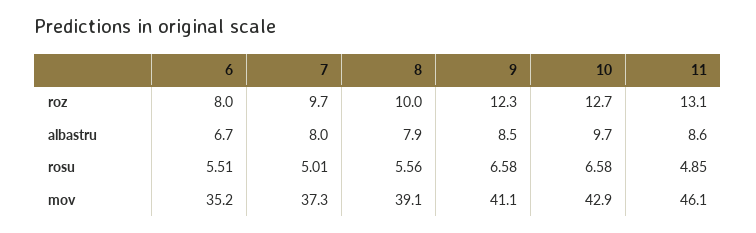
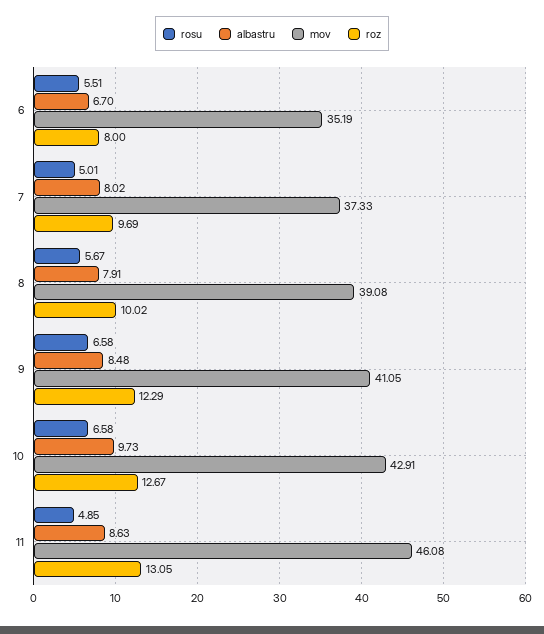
  {
    "roz": {
      "6": 8,
      "7": 9.69,
      "8": 10.02,
      "9": 12.29,
      "10": 12.67,
      "11": 13.05
    },
    "albastru": {
      "6": 6.7,
      "7": 8.02,
      "8": 7.91,
      "9": 8.48,
      "10": 9.73,
      "11": 8.63
    },
    "rosu": {
      "6": 5.51,
      "7": 5.01,
-     "8": 5.56,
+     "8": 5.67,
      "9": 6.58,
      "10": 6.58,
      "11": 4.85
    },
    "mov": {
      "6": 35.19,
      "7": 37.33,
      "8": 39.08,
      "9": 41.05,
      "10": 42.91,
      "11": 46.08
    }
  }

